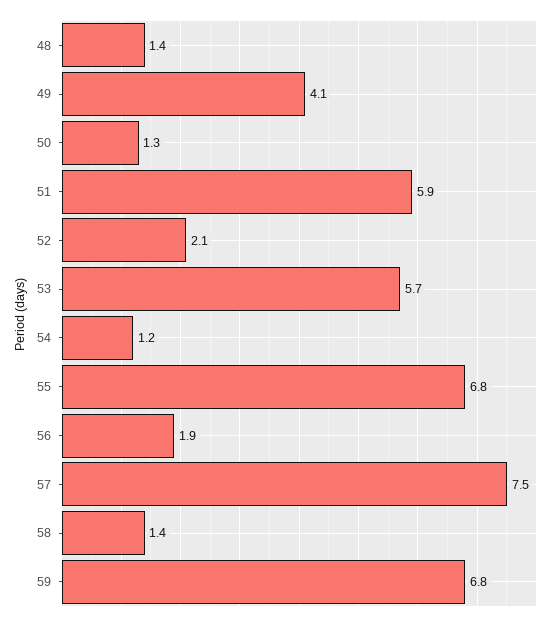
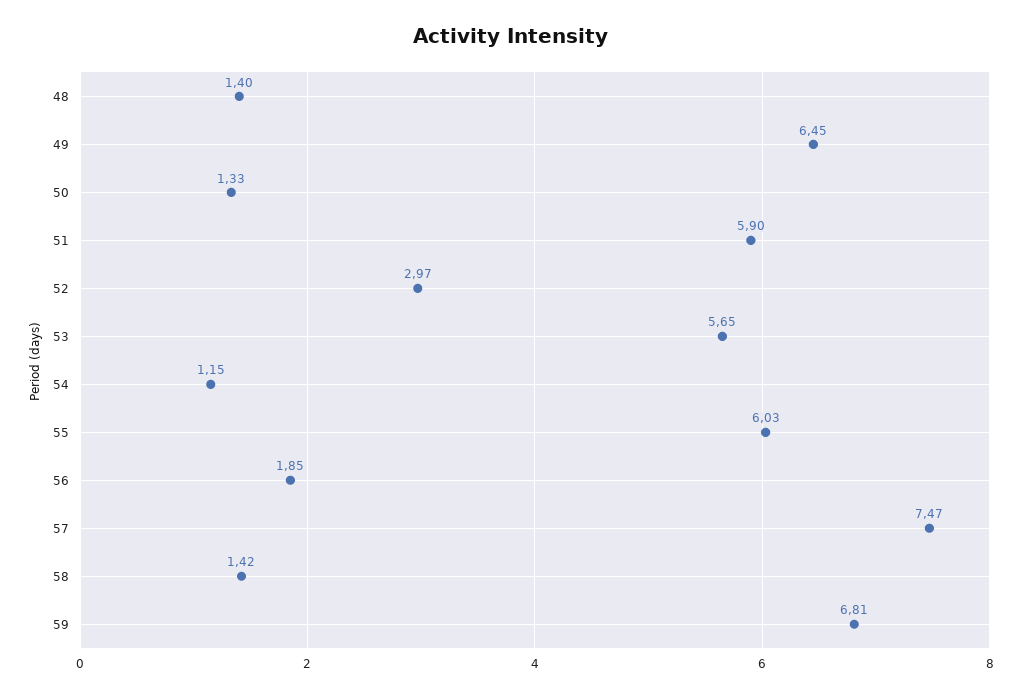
  {
    "48": 1.4,
-   "49": 4.1,
+   "49": 6.45,
    "50": 1.33,
    "51": 5.9,
-   "52": 2.1,
+   "52": 2.97,
    "53": 5.65,
    "54": 1.15,
-   "55": 6.8,
+   "55": 6.03,
    "56": 1.85,
    "57": 7.47,
    "58": 1.42,
    "59": 6.81
  }

